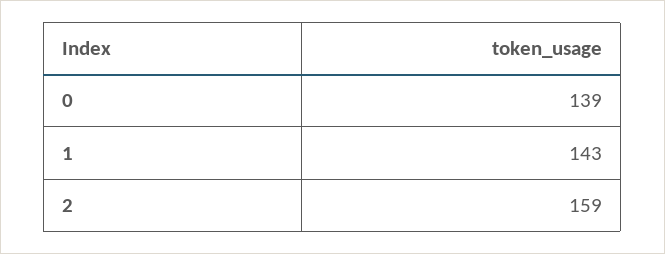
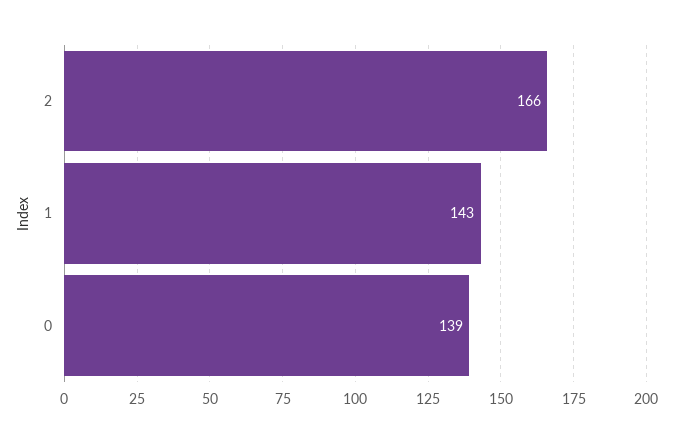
  {
    "0": 139,
    "1": 143,
-   "2": 159
+   "2": 166
  }

